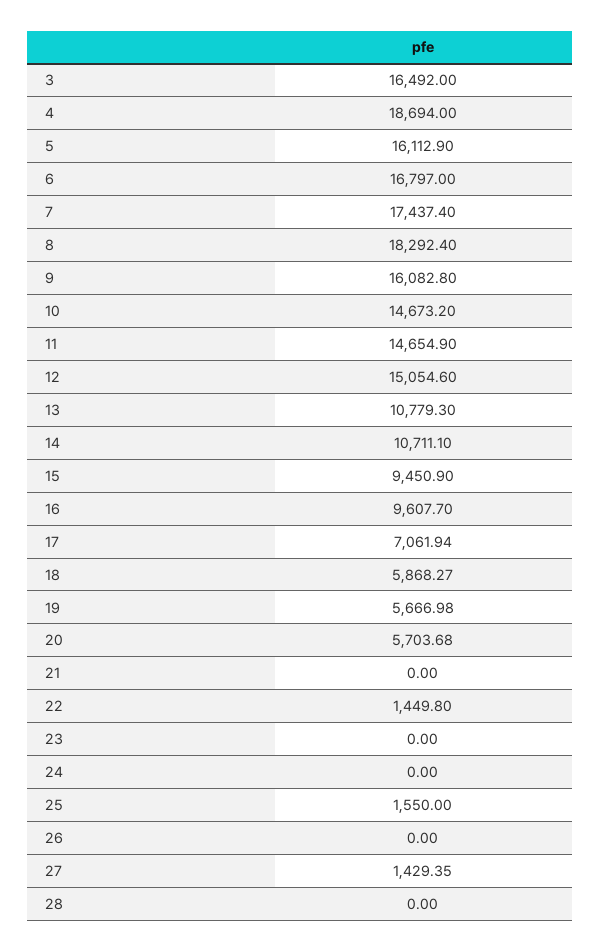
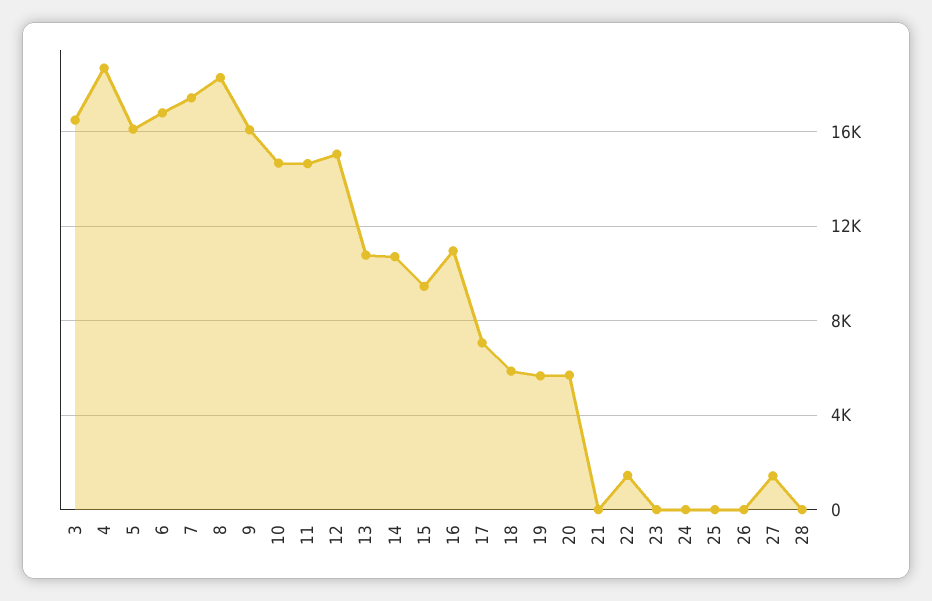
  {
    "3": 16492,
    "4": 18694,
    "5": 16112.9,
    "6": 16797,
    "7": 17437.4,
    "8": 18292.4,
    "9": 16082.8,
    "10": 14673.2,
    "11": 14654.9,
    "12": 15054.6,
    "13": 10779.3,
    "14": 10711.1,
    "15": 9450.9,
-   "16": 9607.7,
+   "16": 11000,
    "17": 7061.94,
    "18": 5868.27,
    "19": 5666.98,
    "20": 5703.68,
    "21": 0,
    "22": 1449.8,
    "23": 0,
    "24": 0,
-   "25": 1550,
+   "25": 0,
    "26": 0,
    "27": 1429.35,
    "28": 0
  }

